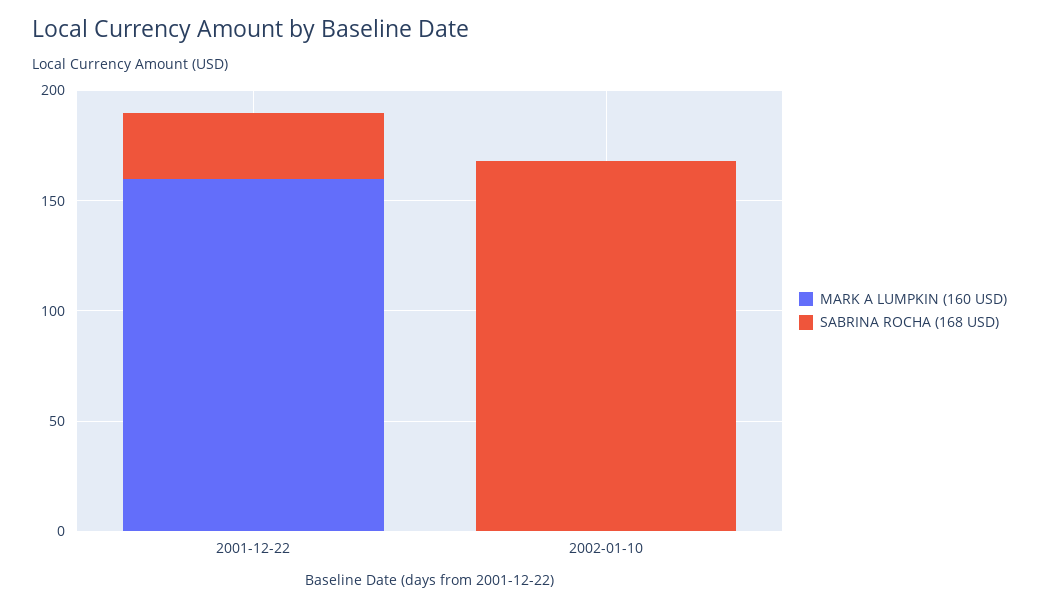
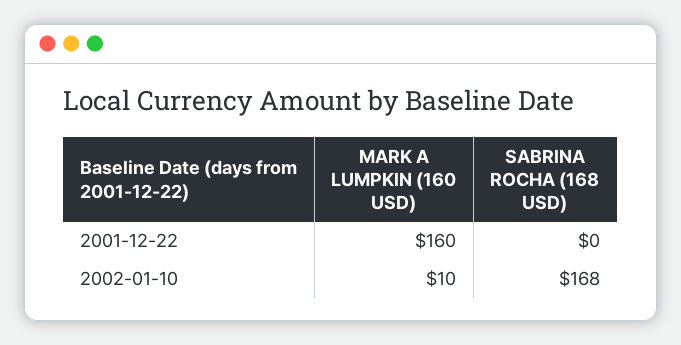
  {
    "MARK A LUMPKIN (160 USD)": {
      "2001-12-22": 160,
-     "2002-01-10": 0
+     "2002-01-10": 10
    },
    "SABRINA ROCHA (168 USD)": {
-     "2001-12-22": 30,
+     "2001-12-22": 0,
      "2002-01-10": 168
    }
  }

